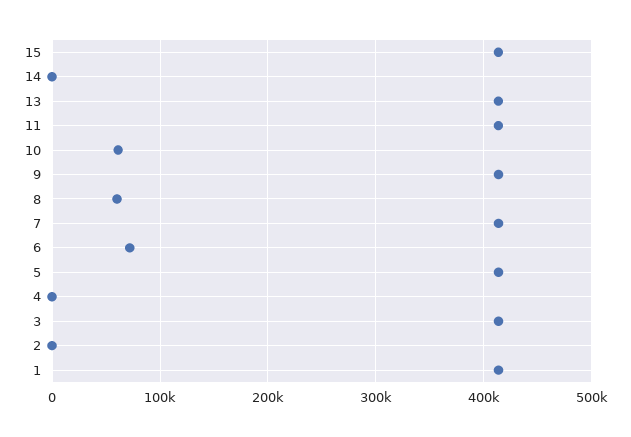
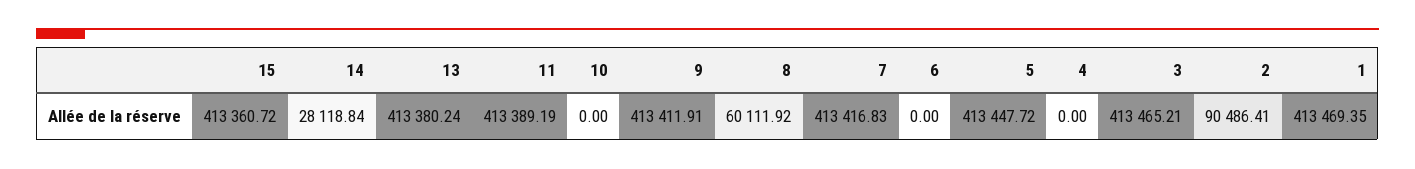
  {
    "15": 413360.72,
-   "14": 0,
+   "14": 28118.84,
    "13": 413380.24,
    "11": 413389.19,
-   "10": 60000,
+   "10": 0,
    "9": 413411.91,
    "8": 60111.92,
    "7": 413416.83,
-   "6": 70000,
+   "6": 0,
    "5": 413447.72,
    "4": 0,
    "3": 413465.21,
-   "2": 0,
+   "2": 90486.41,
    "1": 413469.35
  }

